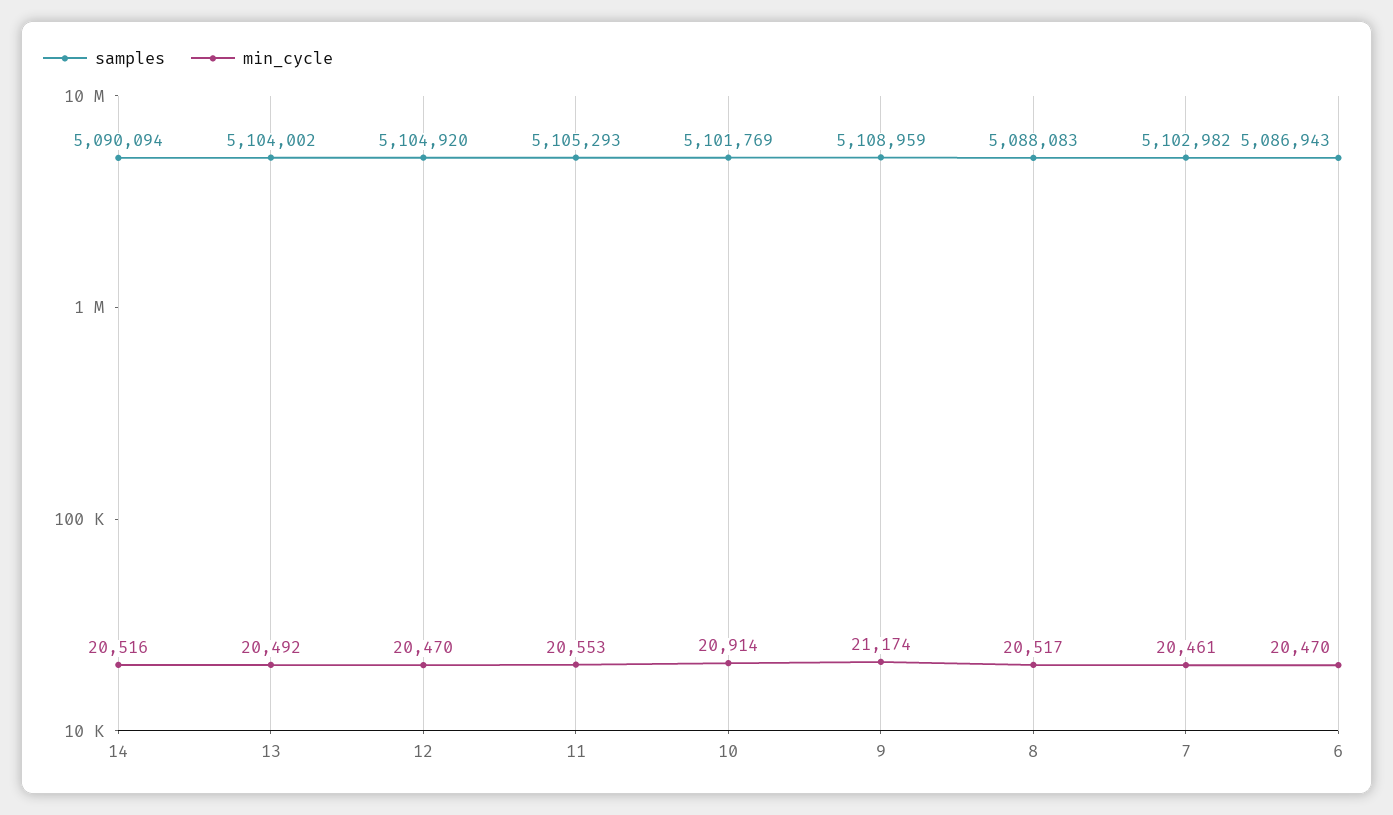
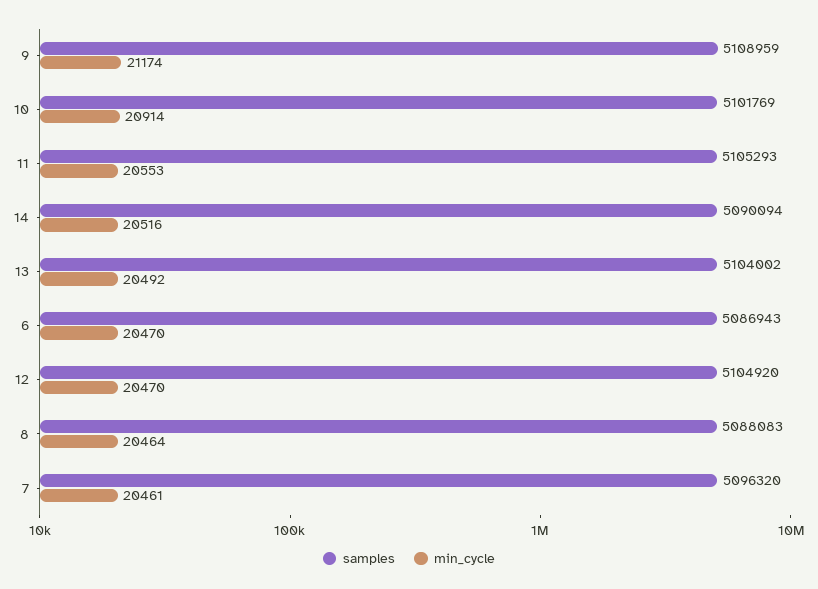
  {
    "samples": {
      "14": 5090094,
      "13": 5104002,
      "12": 5104920,
      "11": 5105293,
      "10": 5101769,
      "9": 5108959,
      "8": 5088083,
-     "7": 5102982,
+     "7": 5096320,
      "6": 5086943
    },
    "min_cycle": {
      "14": 20516,
      "13": 20492,
      "12": 20470,
      "11": 20553,
      "10": 20914,
      "9": 21174,
-     "8": 20517,
+     "8": 20464,
      "7": 20461,
      "6": 20470
    }
  }

